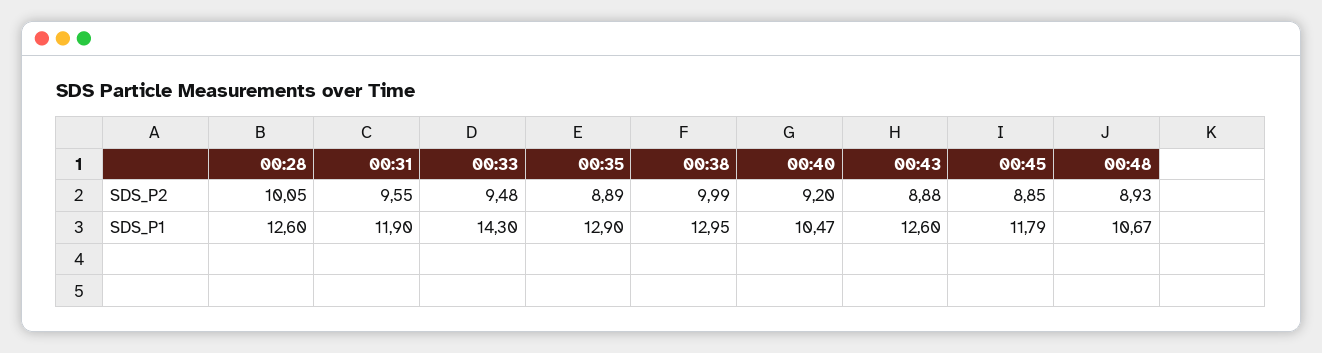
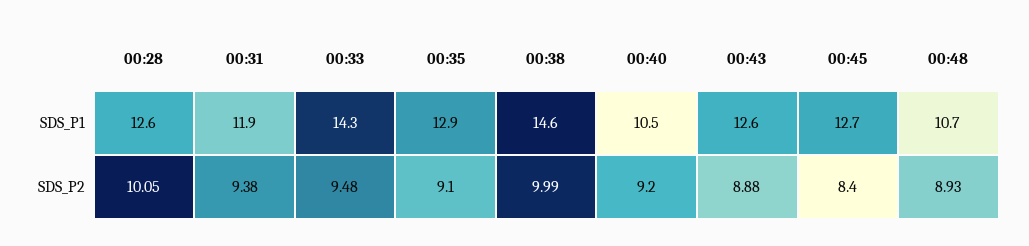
  {
    "00:28": {
      "SDS_P2": 10.05,
      "SDS_P1": 12.6
    },
    "00:31": {
-     "SDS_P2": 9.55,
+     "SDS_P2": 9.38,
      "SDS_P1": 11.9
    },
    "00:33": {
      "SDS_P2": 9.48,
      "SDS_P1": 14.3
    },
    "00:35": {
-     "SDS_P2": 8.89,
+     "SDS_P2": 9.1,
      "SDS_P1": 12.9
    },
    "00:38": {
      "SDS_P2": 9.99,
-     "SDS_P1": 12.95
+     "SDS_P1": 14.6
    },
    "00:40": {
      "SDS_P2": 9.2,
      "SDS_P1": 10.47
    },
    "00:43": {
      "SDS_P2": 8.88,
      "SDS_P1": 12.6
    },
    "00:45": {
-     "SDS_P2": 8.85,
+     "SDS_P2": 8.4,
-     "SDS_P1": 11.79
+     "SDS_P1": 12.7
    },
    "00:48": {
      "SDS_P2": 8.93,
      "SDS_P1": 10.67
    }
  }

